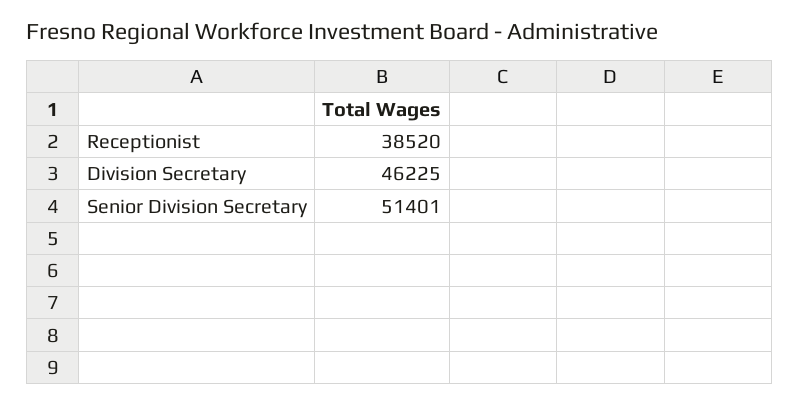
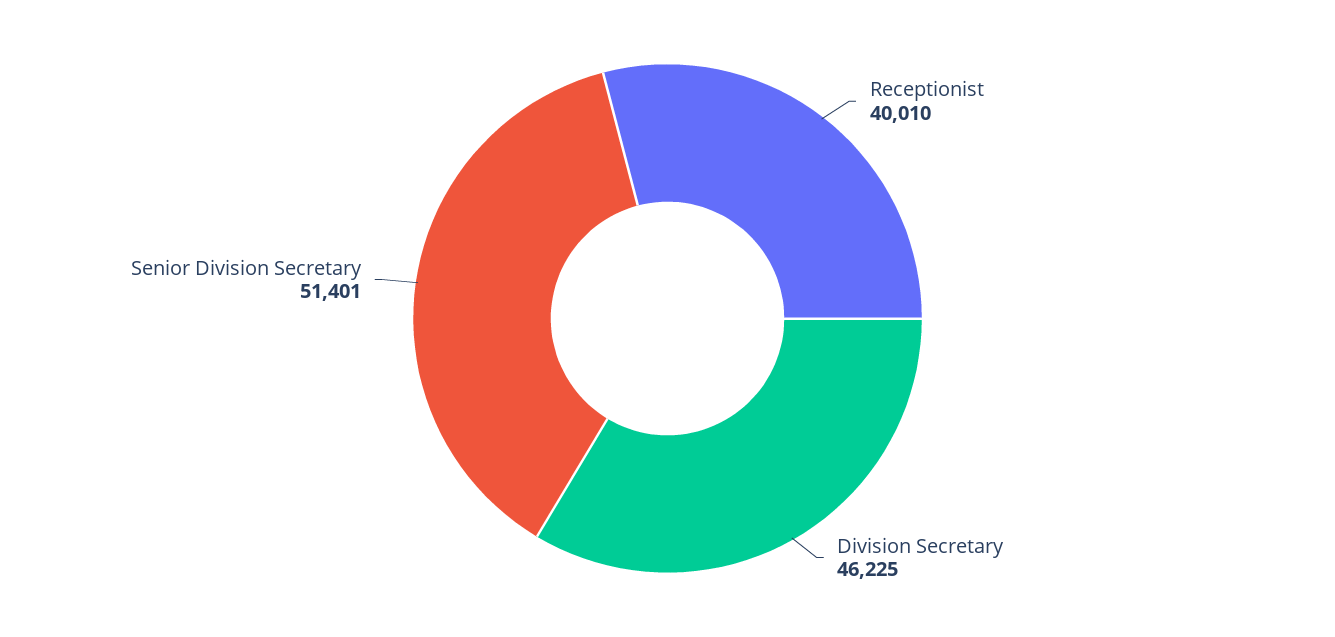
  {
-   "Receptionist": 38520,
+   "Receptionist": 40010,
    "Division Secretary": 46225,
    "Senior Division Secretary": 51401
  }

